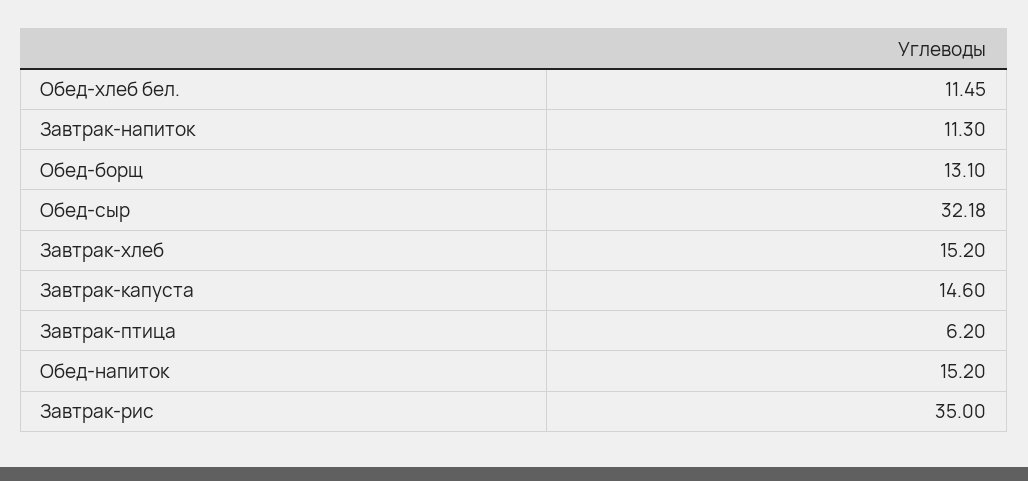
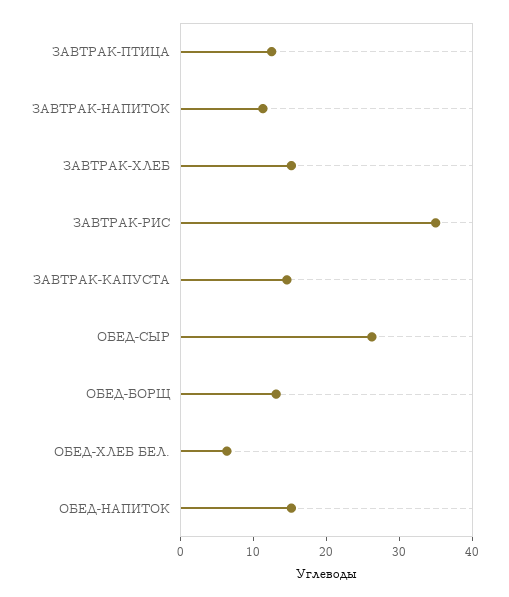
  {
-   "Обед-хлеб бел.": 11.45,
+   "Обед-хлеб бел.": 6,
    "Завтрак-напиток": 11.3,
    "Обед-борщ": 13.1,
-   "Обед-сыр": 32.18,
+   "Обед-сыр": 26,
    "Завтрак-хлеб": 15.2,
    "Завтрак-капуста": 14.6,
-   "Завтрак-птица": 6.2,
+   "Завтрак-птица": 12,
    "Обед-напиток": 15.2,
    "Завтрак-рис": 35
  }

